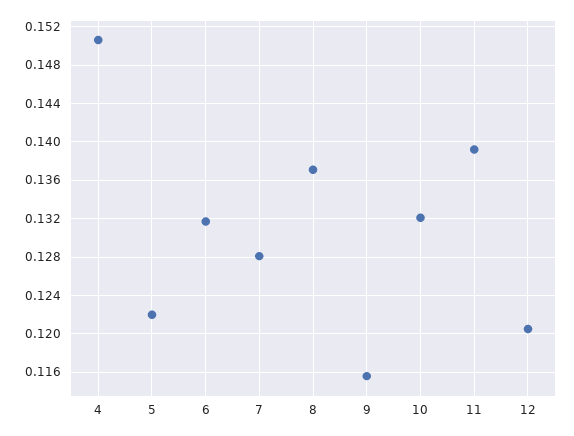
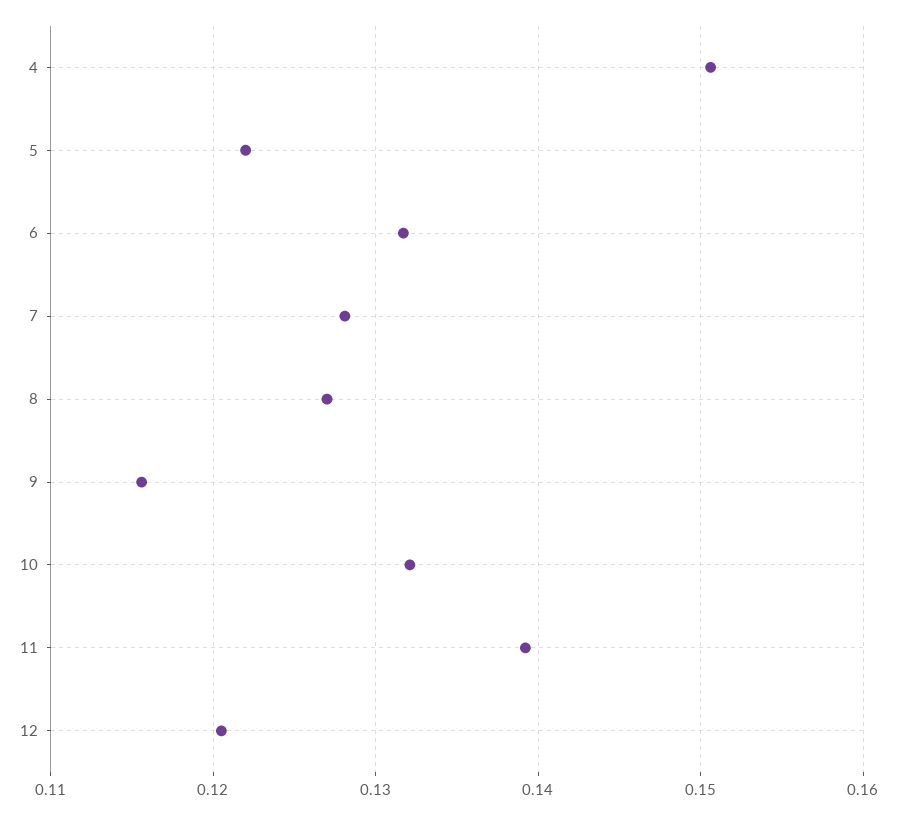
  {
    "4": 0.151,
    "5": 0.122,
    "6": 0.132,
    "7": 0.128,
-   "8": 0.137,
+   "8": 0.127,
    "9": 0.116,
    "10": 0.132,
    "11": 0.139,
    "12": 0.121
  }

